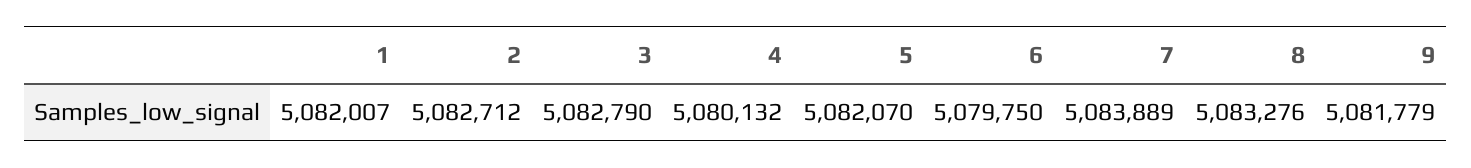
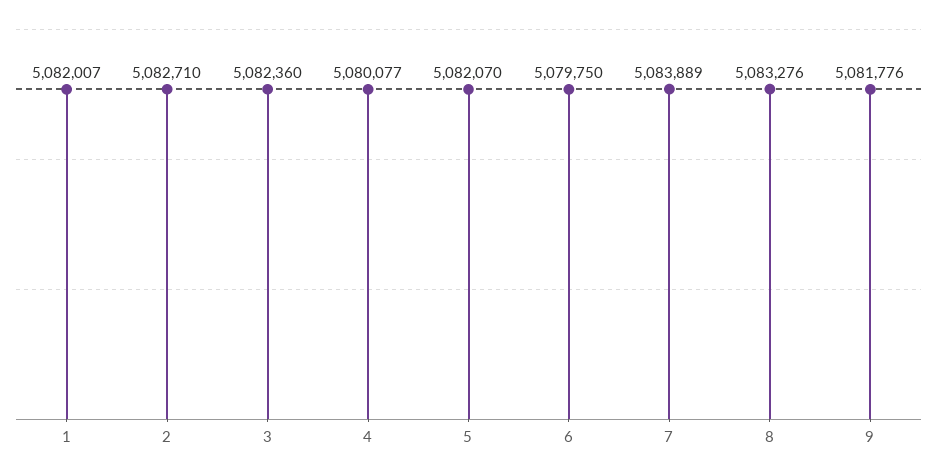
  {
    "1": 5082007,
-   "2": 5082712,
+   "2": 5082710,
-   "3": 5082790,
+   "3": 5082360,
-   "4": 5080132,
+   "4": 5080077,
    "5": 5082070,
    "6": 5079750,
    "7": 5083889,
    "8": 5083276,
-   "9": 5081779
+   "9": 5081776
  }

